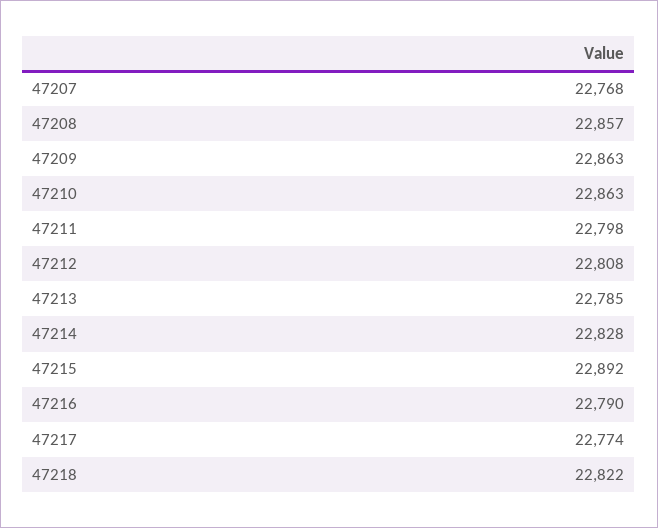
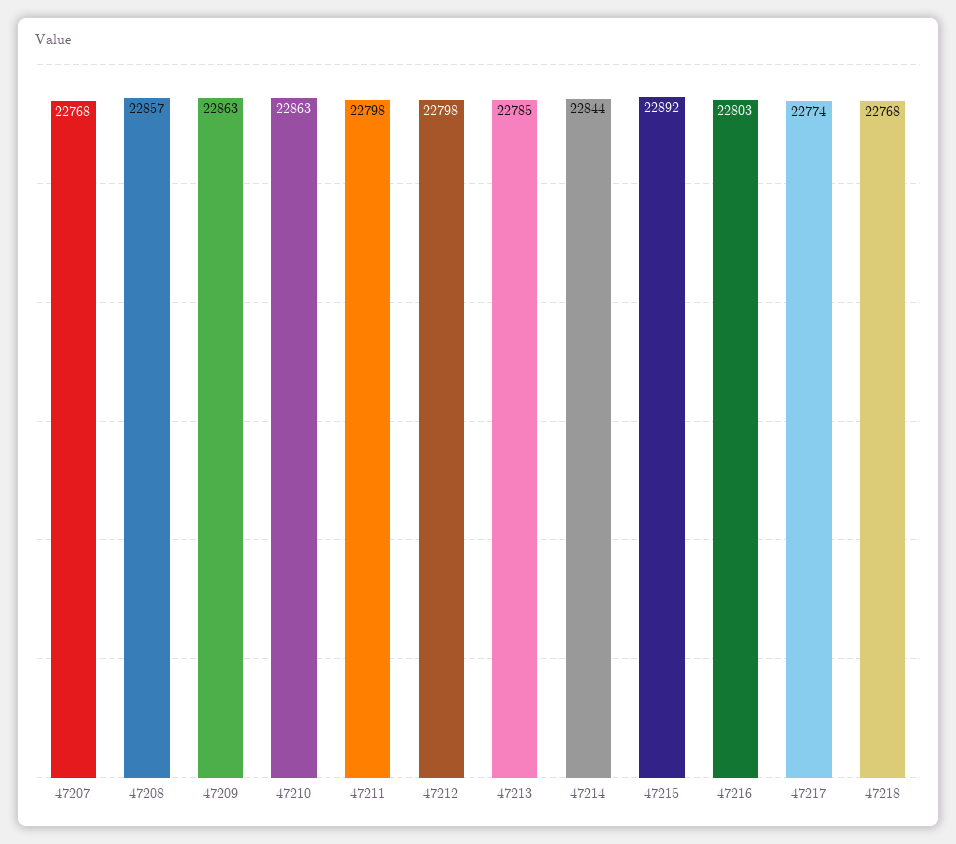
  {
    "47207": 22768,
    "47208": 22857,
    "47209": 22863,
    "47210": 22863,
    "47211": 22798,
-   "47212": 22808,
+   "47212": 22798,
    "47213": 22785,
-   "47214": 22828,
+   "47214": 22844,
    "47215": 22892,
-   "47216": 22790,
+   "47216": 22803,
    "47217": 22774,
-   "47218": 22822
+   "47218": 22768
  }

